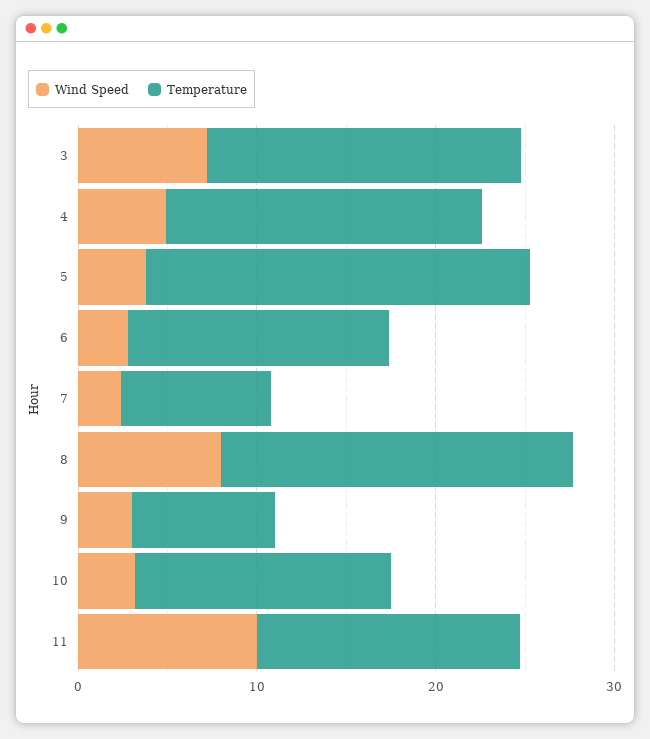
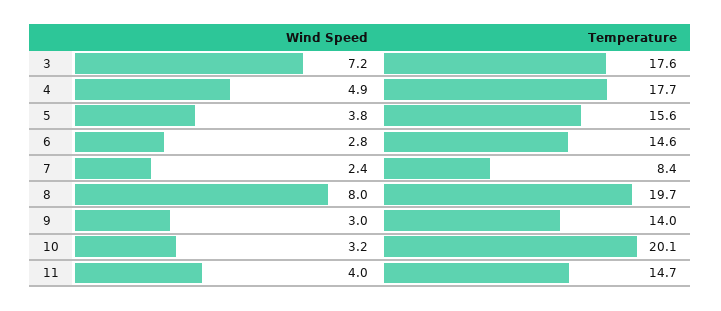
  {
    "Wind Speed": {
      "3": 7.2,
      "4": 4.9,
      "5": 3.8,
      "6": 2.8,
      "7": 2.4,
      "8": 8,
      "9": 3,
      "10": 3.2,
-     "11": 10
+     "11": 4
    },
    "Temperature": {
      "3": 17.6,
      "4": 17.7,
-     "5": 22,
+     "5": 15.6,
      "6": 14.6,
      "7": 8.4,
      "8": 19.7,
-     "9": 8,
+     "9": 14,
-     "10": 14,
+     "10": 20.1,
      "11": 14.7
    }
  }

